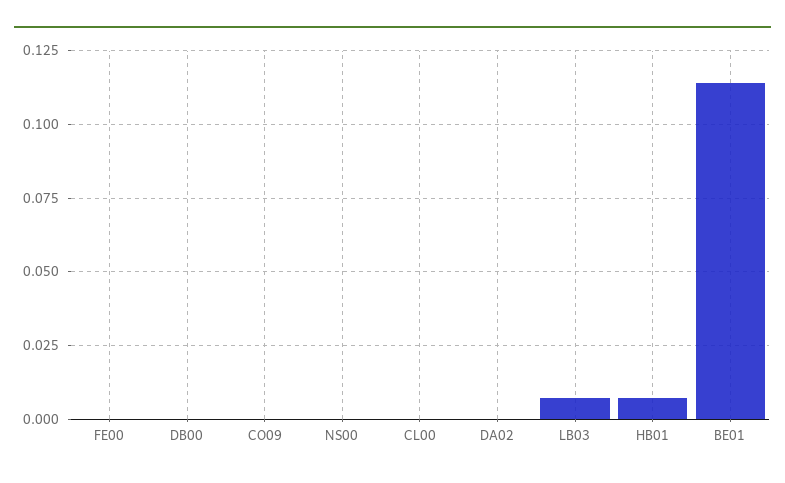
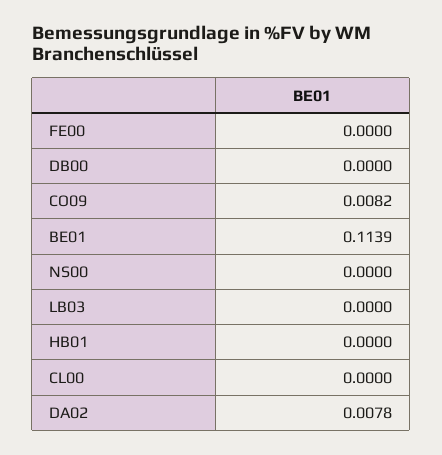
  {
    "FE00": 0,
    "DB00": 0,
-   "CO09": 0,
+   "CO09": 0.0082,
    "NS00": 0,
    "CL00": 0,
-   "DA02": 0,
+   "DA02": 0.0078,
-   "LB03": 0.0075,
+   "LB03": 0,
-   "HB01": 0.0075,
+   "HB01": 0,
    "BE01": 0.1139
  }

